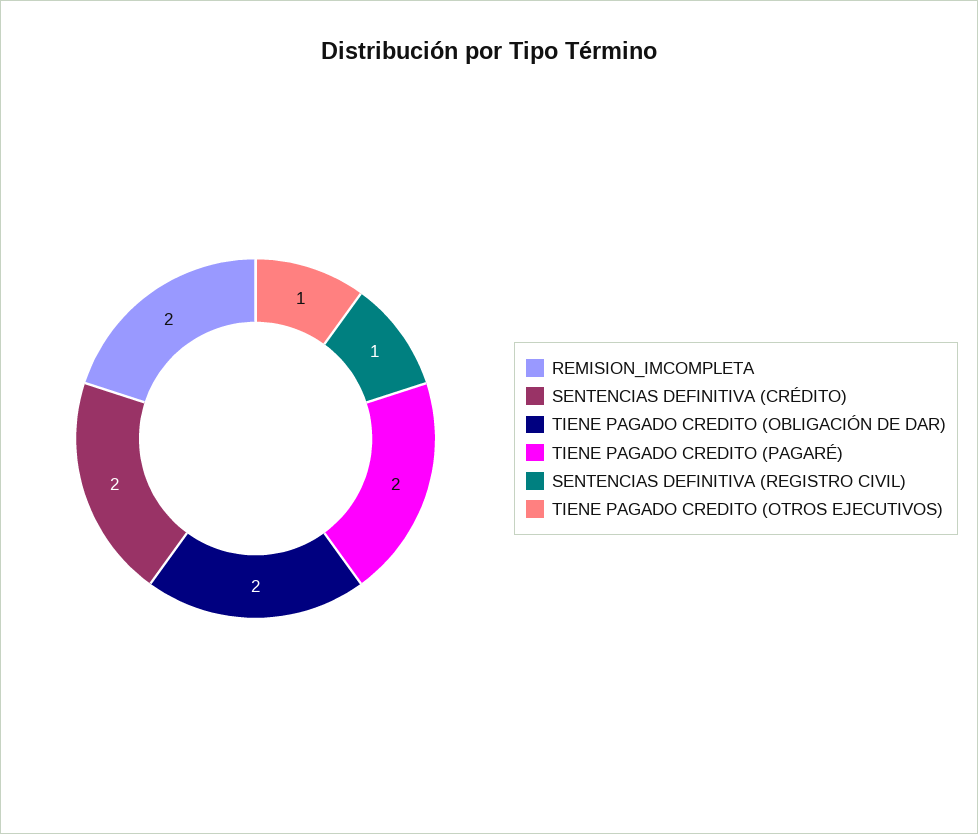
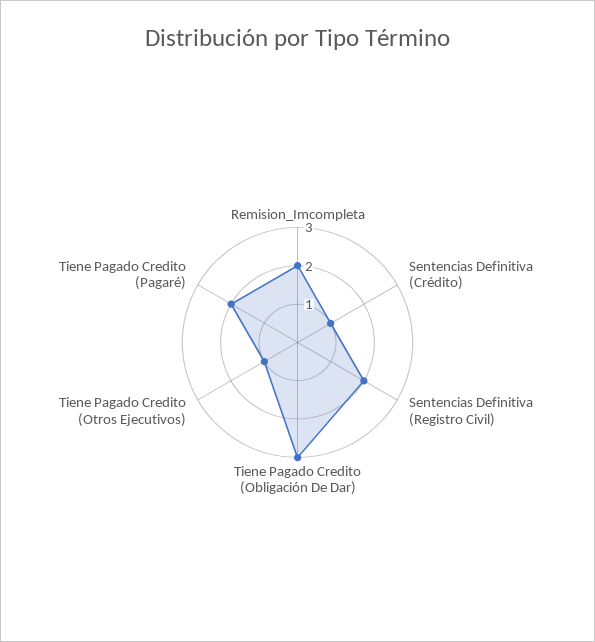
  {
    "REMISION_IMCOMPLETA": 2,
-   "SENTENCIAS DEFINITIVA (CRÉDITO)": 2,
+   "SENTENCIAS DEFINITIVA (CRÉDITO)": 1,
-   "TIENE PAGADO CREDITO (OBLIGACIÓN DE DAR)": 2,
+   "TIENE PAGADO CREDITO (OBLIGACIÓN DE DAR)": 3,
    "TIENE PAGADO CREDITO (PAGARÉ)": 2,
-   "SENTENCIAS DEFINITIVA (REGISTRO CIVIL)": 1,
+   "SENTENCIAS DEFINITIVA (REGISTRO CIVIL)": 2,
    "TIENE PAGADO CREDITO (OTROS EJECUTIVOS)": 1
  }

